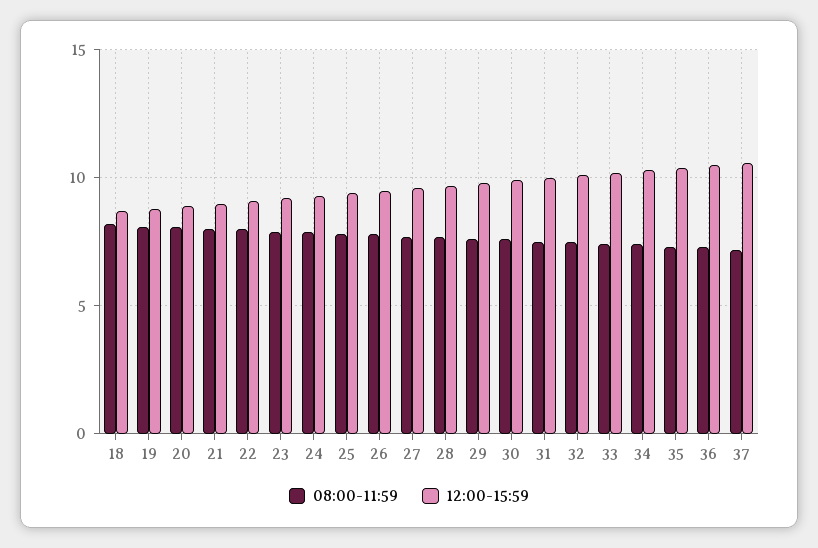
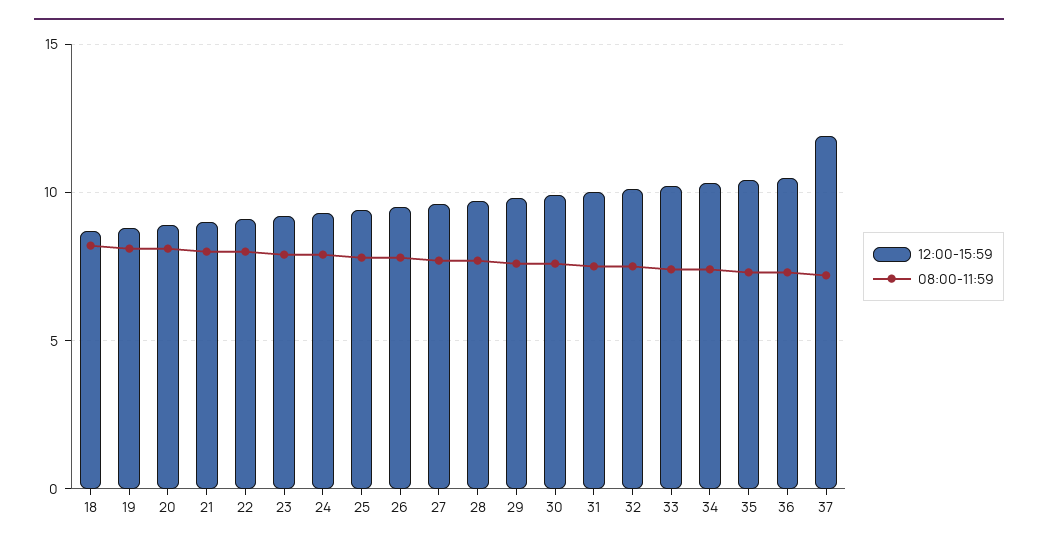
  {
    "08:00-11:59": {
      "18": 8,
      "19": 8,
      "20": 8,
      "21": 8,
      "22": 8,
      "23": 8,
      "24": 8,
      "25": 8,
      "26": 8,
      "27": 7.5,
      "28": 7.5,
      "29": 7.5,
      "30": 7.5,
      "31": 7.5,
      "32": 7.5,
      "33": 7.5,
      "34": 7.5,
      "35": 7.5,
      "36": 7.5,
      "37": 7
    },
    "12:00-15:59": {
      "18": 8.5,
      "19": 9,
      "20": 9,
      "21": 9,
      "22": 9,
      "23": 9,
      "24": 9.5,
      "25": 9.5,
      "26": 9.5,
      "27": 9.5,
      "28": 9.5,
      "29": 10,
      "30": 10,
      "31": 10,
      "32": 10,
      "33": 10,
      "34": 10.5,
      "35": 10.5,
      "36": 10.5,
-     "37": 10.5
+     "37": 12
    }
  }

